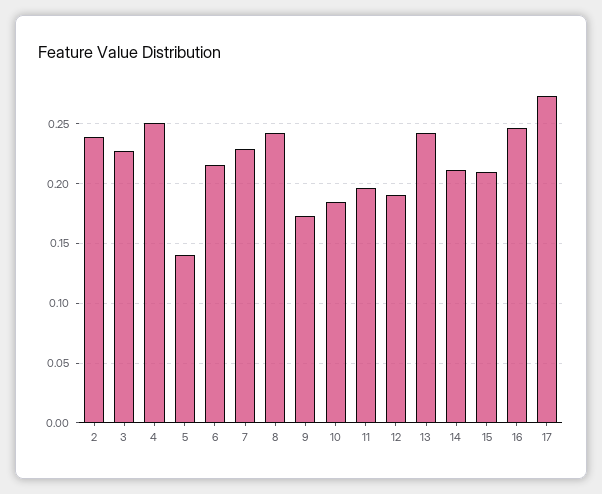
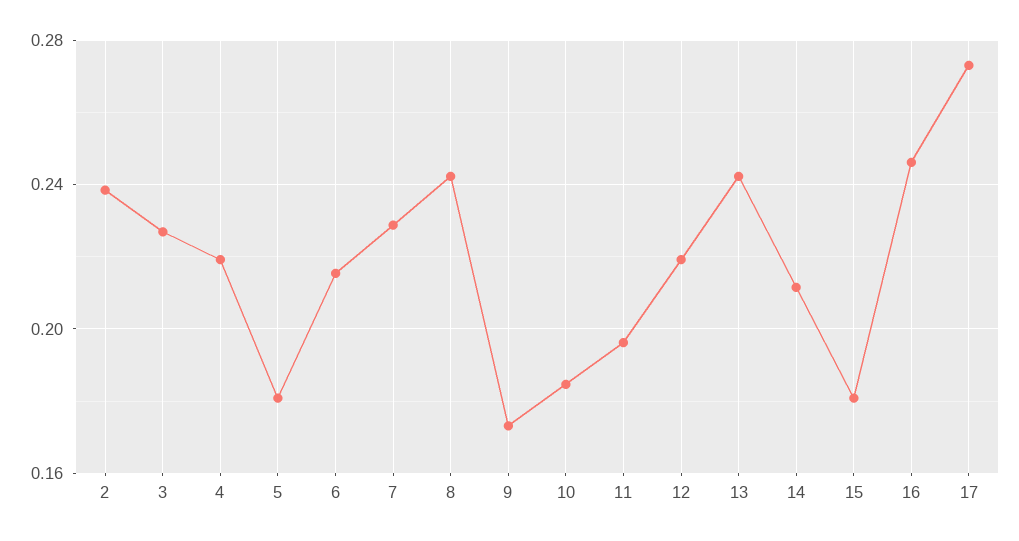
  {
    "2": 0.24,
    "3": 0.225,
-   "4": 0.25,
+   "4": 0.22,
-   "5": 0.14,
+   "5": 0.18,
    "6": 0.215,
    "7": 0.23,
    "8": 0.24,
    "9": 0.175,
    "10": 0.185,
    "11": 0.195,
-   "12": 0.19,
+   "12": 0.22,
    "13": 0.24,
    "14": 0.21,
-   "15": 0.21,
+   "15": 0.18,
    "16": 0.245,
    "17": 0.275
  }

